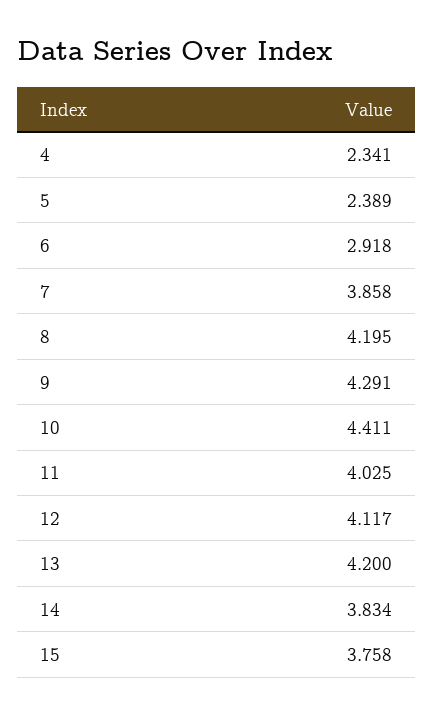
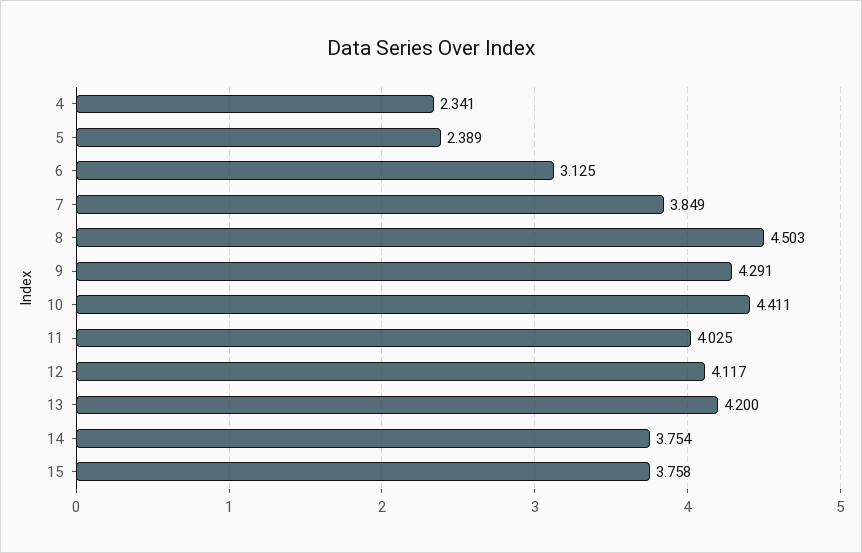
  {
    "4": 2.341,
    "5": 2.389,
-   "6": 2.918,
+   "6": 3.125,
-   "7": 3.858,
+   "7": 3.849,
-   "8": 4.195,
+   "8": 4.503,
    "9": 4.291,
    "10": 4.411,
    "11": 4.025,
    "12": 4.117,
    "13": 4.2,
-   "14": 3.834,
+   "14": 3.754,
    "15": 3.758
  }

